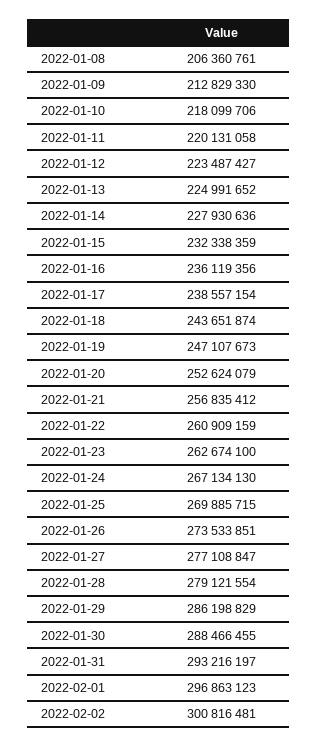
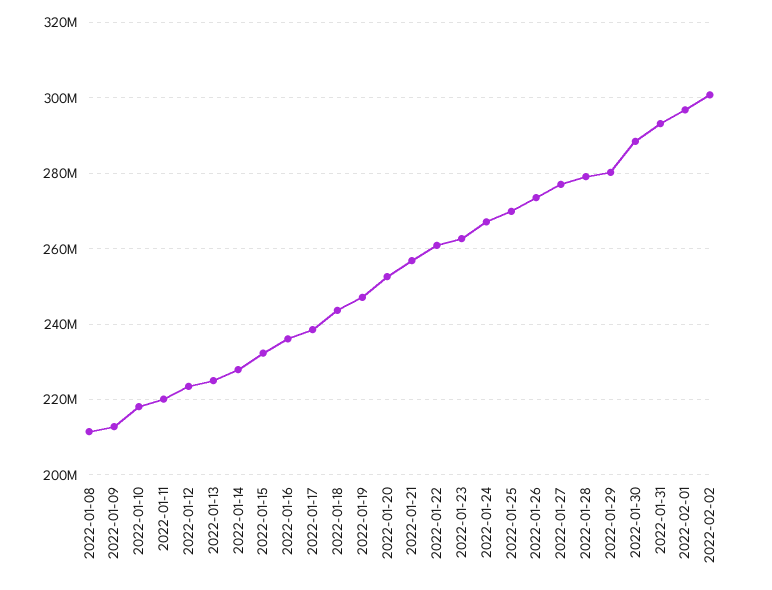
  {
-   "2022-01-08": 206360761,
+   "2022-01-08": 212000000,
    "2022-01-09": 212829330,
    "2022-01-10": 218099706,
    "2022-01-11": 220131058,
    "2022-01-12": 223487427,
    "2022-01-13": 224991652,
    "2022-01-14": 227930636,
    "2022-01-15": 232338359,
    "2022-01-16": 236119356,
    "2022-01-17": 238557154,
    "2022-01-18": 243651874,
    "2022-01-19": 247107673,
    "2022-01-20": 252624079,
    "2022-01-21": 256835412,
    "2022-01-22": 260909159,
    "2022-01-23": 262674100,
    "2022-01-24": 267134130,
    "2022-01-25": 269885715,
    "2022-01-26": 273533851,
    "2022-01-27": 277108847,
    "2022-01-28": 279121554,
-   "2022-01-29": 286198829,
+   "2022-01-29": 280000000,
    "2022-01-30": 288466455,
    "2022-01-31": 293216197,
    "2022-02-01": 296863123,
    "2022-02-02": 300816481
  }

